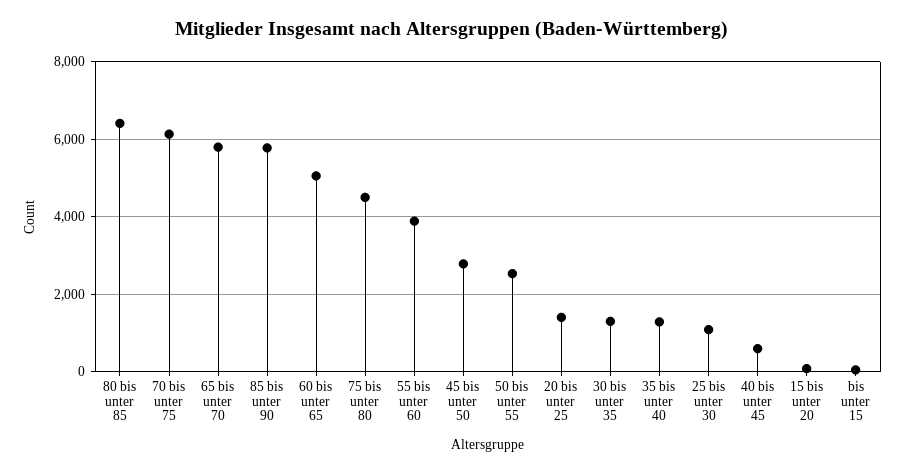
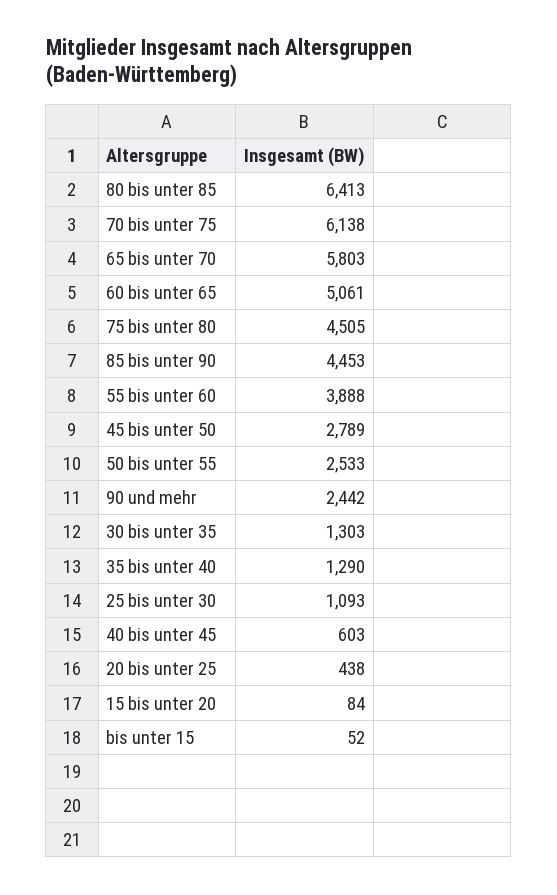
  {
    "80 bis unter 85": 6413,
    "70 bis unter 75": 6138,
    "65 bis unter 70": 5803,
-   "85 bis unter 90": 5800,
+   "85 bis unter 90": 4453,
    "60 bis unter 65": 5061,
    "75 bis unter 80": 4505,
    "55 bis unter 60": 3888,
    "45 bis unter 50": 2789,
    "50 bis unter 55": 2533,
-   "20 bis unter 25": 1400,
+   "20 bis unter 25": 438,
    "30 bis unter 35": 1303,
    "35 bis unter 40": 1290,
    "25 bis unter 30": 1093,
    "40 bis unter 45": 603,
    "15 bis unter 20": 84,
-   "bis unter 15": 52
+   "bis unter 15": 52,
+   "90 und mehr": 2442
  }

